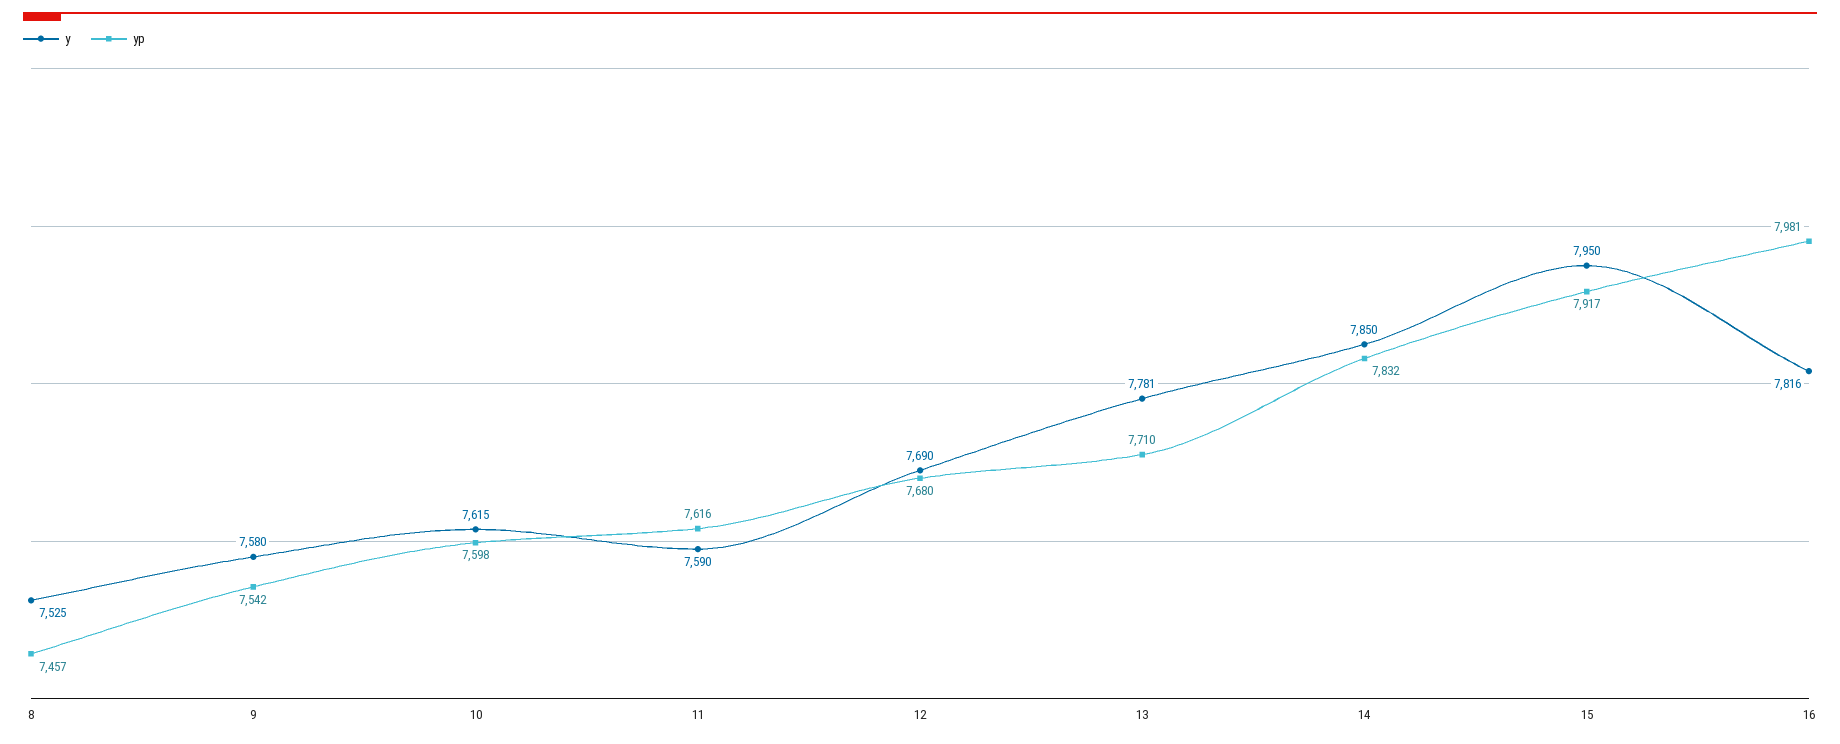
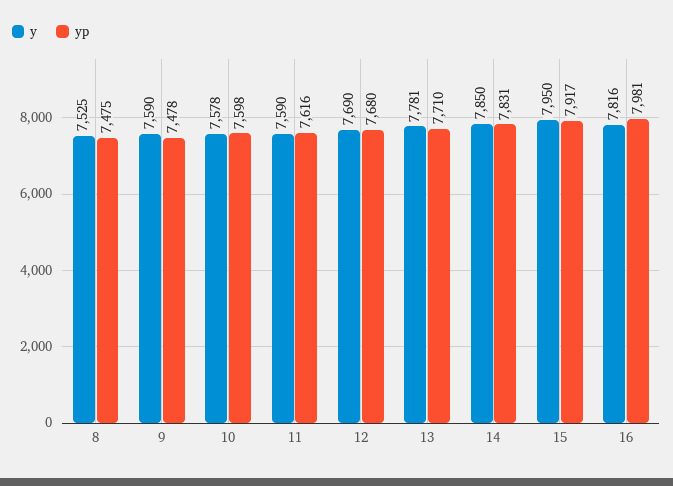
  {
    "y": {
      "8": 7525,
-     "9": 7580,
+     "9": 7590,
-     "10": 7615,
+     "10": 7578,
      "11": 7590,
      "12": 7690,
      "13": 7781,
      "14": 7850,
      "15": 7950,
      "16": 7816
    },
    "yp": {
-     "8": 7457,
+     "8": 7475,
-     "9": 7542,
+     "9": 7478,
      "10": 7598,
      "11": 7616,
      "12": 7680,
      "13": 7710,
-     "14": 7832,
+     "14": 7831,
      "15": 7917,
      "16": 7981
    }
  }

